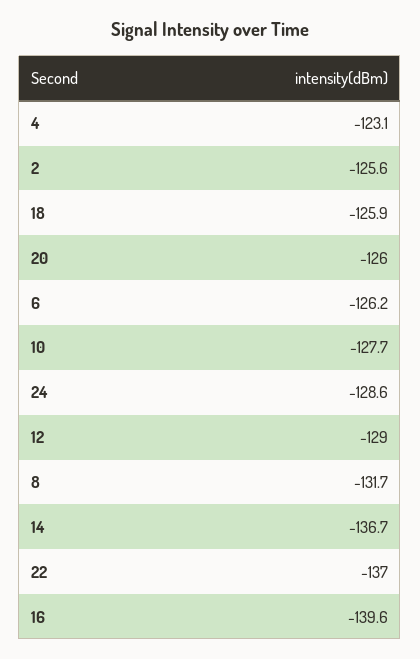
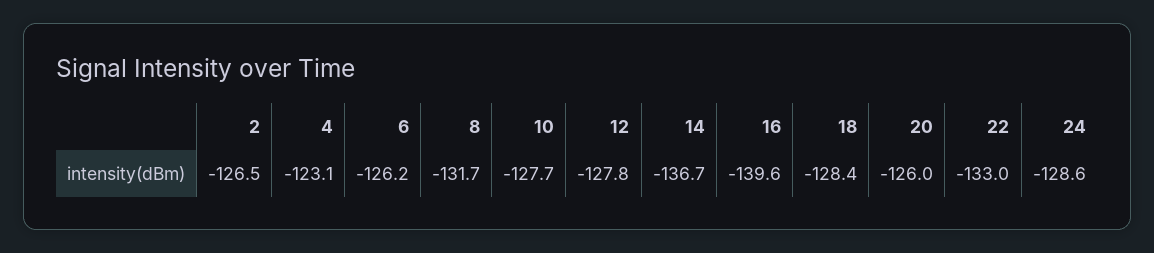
  {
    "4": -123.1,
-   "2": -125.6,
+   "2": -126.5,
-   "18": -125.9,
+   "18": -128.4,
    "20": -126,
    "6": -126.2,
    "10": -127.7,
    "24": -128.6,
-   "12": -129,
+   "12": -127.8,
    "8": -131.7,
    "14": -136.7,
-   "22": -137,
+   "22": -133,
    "16": -139.6
  }

